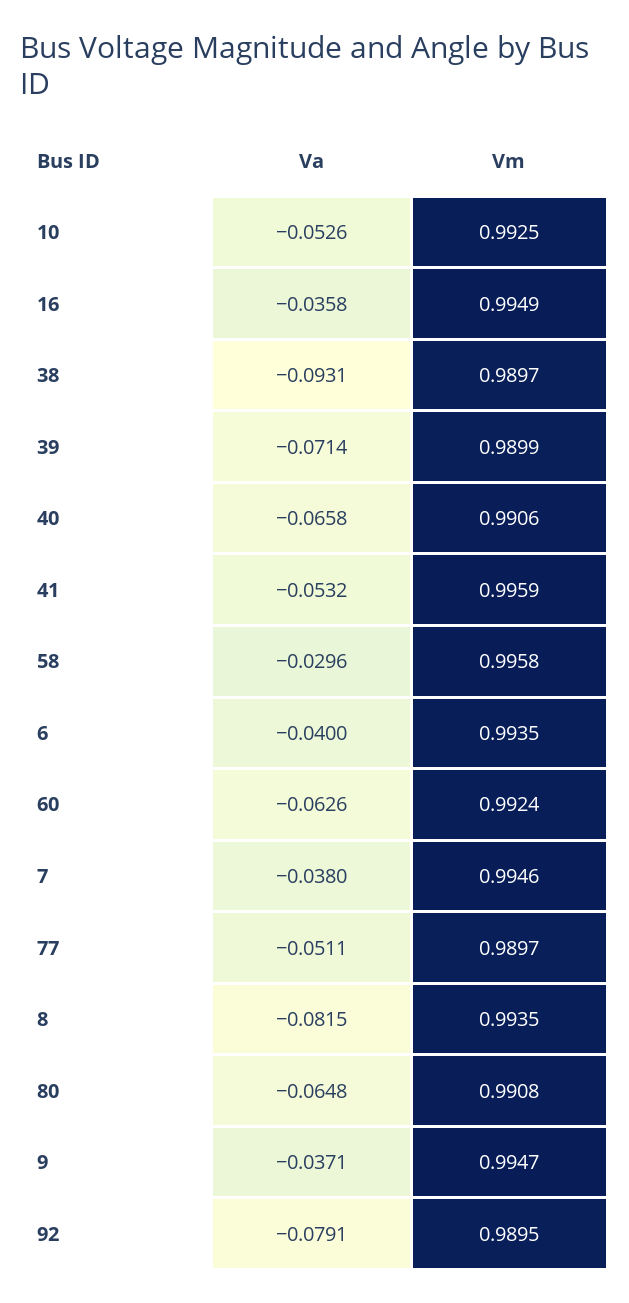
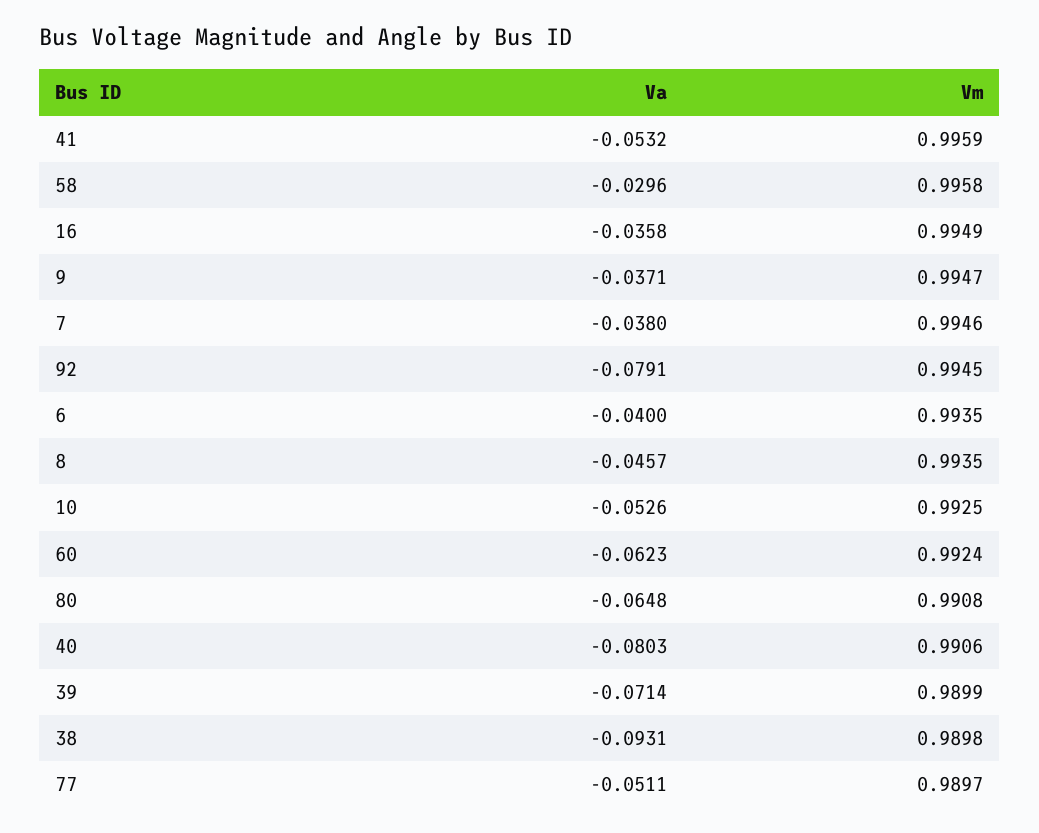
  {
    "Va": {
      "10": -0.0526,
      "16": -0.0358,
      "38": -0.0931,
      "39": -0.0714,
-     "40": -0.0658,
+     "40": -0.0803,
      "41": -0.0532,
      "58": -0.0296,
      "6": -0.04,
-     "60": -0.0626,
+     "60": -0.0623,
      "7": -0.038,
      "77": -0.0511,
-     "8": -0.0815,
+     "8": -0.0457,
      "80": -0.0648,
      "9": -0.0371,
      "92": -0.0791
    },
    "Vm": {
      "10": 0.9925,
      "16": 0.9949,
-     "38": 0.9897,
+     "38": 0.9898,
      "39": 0.9899,
      "40": 0.9906,
      "41": 0.9959,
      "58": 0.9958,
      "6": 0.9935,
      "60": 0.9924,
      "7": 0.9946,
      "77": 0.9897,
      "8": 0.9935,
      "80": 0.9908,
      "9": 0.9947,
-     "92": 0.9895
+     "92": 0.9945
    }
  }

